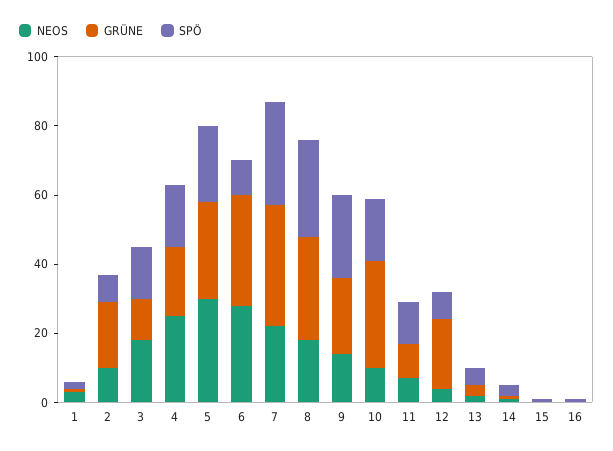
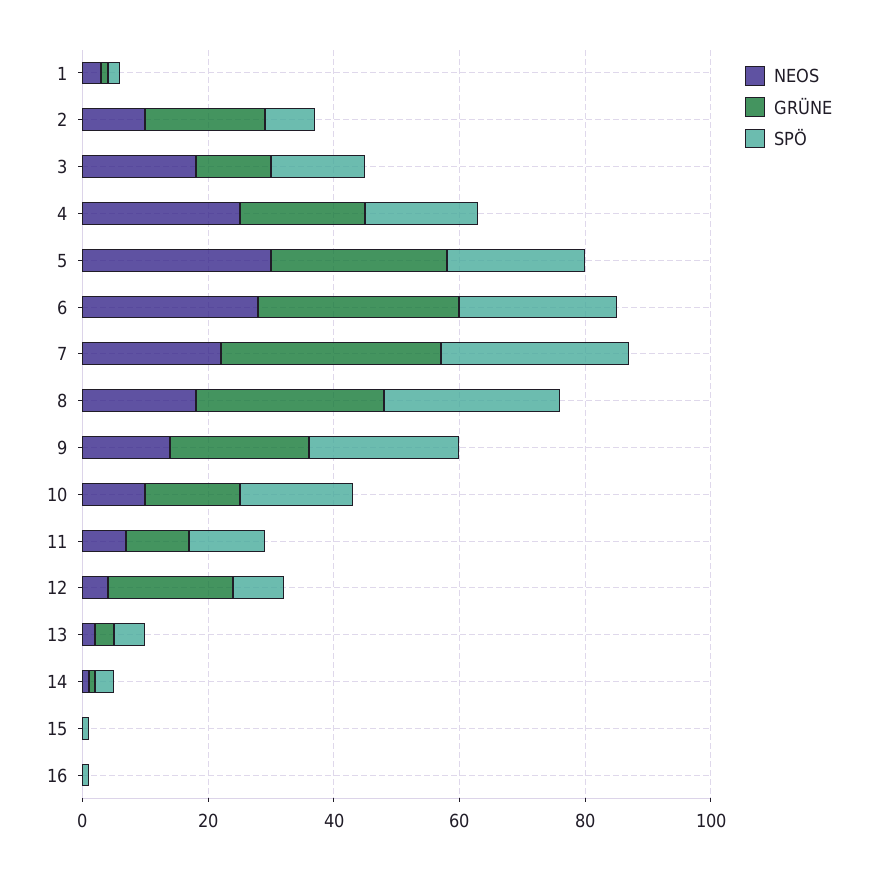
  {
    "NEOS": {
      "1": 5,
      "2": 10,
      "3": 20,
      "4": 25,
      "5": 30,
      "6": 30,
      "7": 20,
      "8": 20,
      "9": 15,
      "10": 10,
      "11": 5,
      "12": 5,
      "13": 0,
      "14": 0,
      "15": 0,
      "16": 0
    },
    "GRÜNE": {
      "1": 0,
      "2": 20,
      "3": 10,
      "4": 20,
      "5": 30,
      "6": 30,
      "7": 35,
      "8": 30,
      "9": 20,
-     "10": 30,
+     "10": 15,
      "11": 10,
      "12": 20,
      "13": 5,
      "14": 0,
      "15": 0,
      "16": 0
    },
    "SPÖ": {
      "1": 0,
      "2": 10,
      "3": 15,
      "4": 20,
      "5": 20,
-     "6": 10,
+     "6": 25,
      "7": 30,
      "8": 30,
      "9": 25,
      "10": 20,
      "11": 10,
      "12": 10,
      "13": 5,
      "14": 5,
      "15": 0,
      "16": 0
    }
  }

